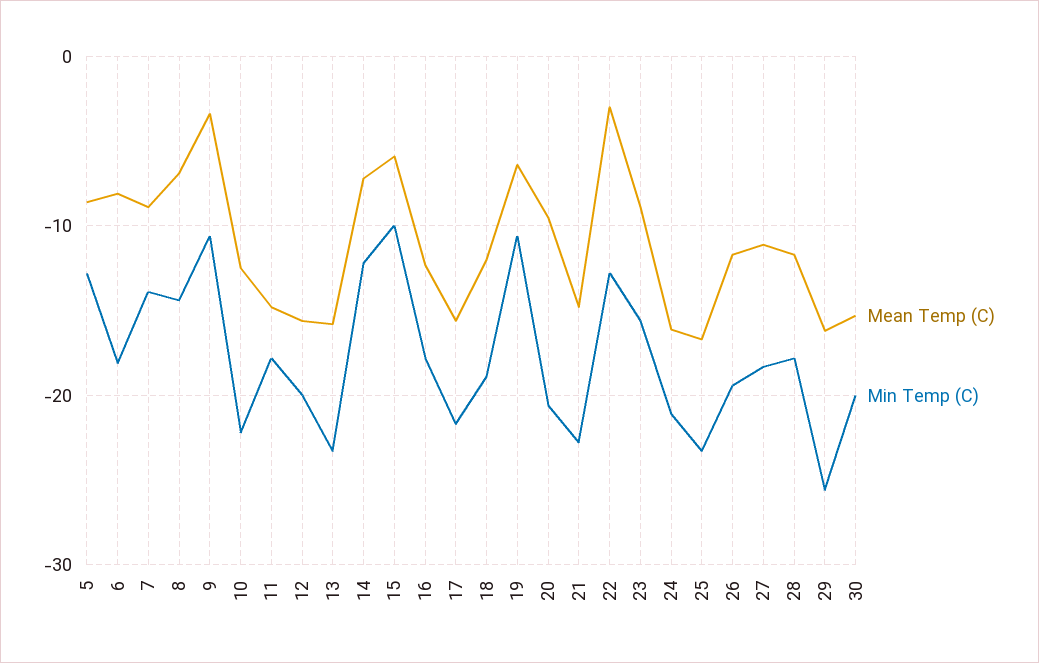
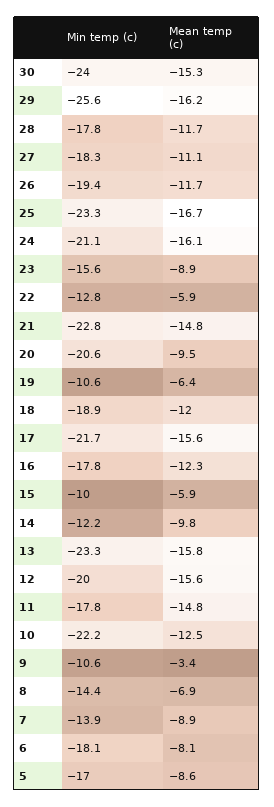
  {
    "Mean Temp (C)": {
      "5": -8.6,
      "6": -8.1,
      "7": -8.9,
      "8": -6.9,
      "9": -3.4,
      "10": -12.5,
      "11": -14.8,
      "12": -15.6,
      "13": -15.8,
-     "14": -7,
+     "14": -9.8,
      "15": -5.9,
      "16": -12.3,
      "17": -15.6,
      "18": -12,
      "19": -6.4,
      "20": -9.5,
      "21": -14.8,
-     "22": -3,
+     "22": -5.9,
      "23": -8.9,
      "24": -16.1,
      "25": -16.7,
      "26": -11.7,
      "27": -11.1,
      "28": -11.7,
      "29": -16.2,
      "30": -15.3
    },
    "Min Temp (C)": {
-     "5": -13,
+     "5": -17,
      "6": -18.1,
      "7": -13.9,
      "8": -14.4,
      "9": -10.6,
      "10": -22.2,
      "11": -17.8,
      "12": -20,
      "13": -23.3,
      "14": -12.2,
      "15": -10,
      "16": -17.8,
      "17": -21.7,
      "18": -18.9,
      "19": -10.6,
      "20": -20.6,
      "21": -22.8,
      "22": -12.8,
      "23": -15.6,
      "24": -21.1,
      "25": -23.3,
      "26": -19.4,
      "27": -18.3,
      "28": -17.8,
      "29": -25.6,
-     "30": -20
+     "30": -24
    }
  }

